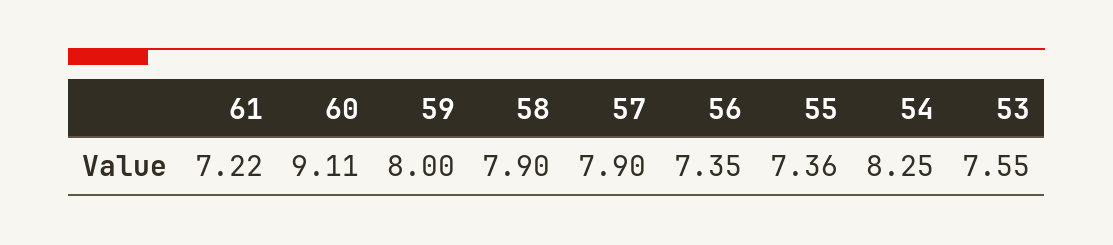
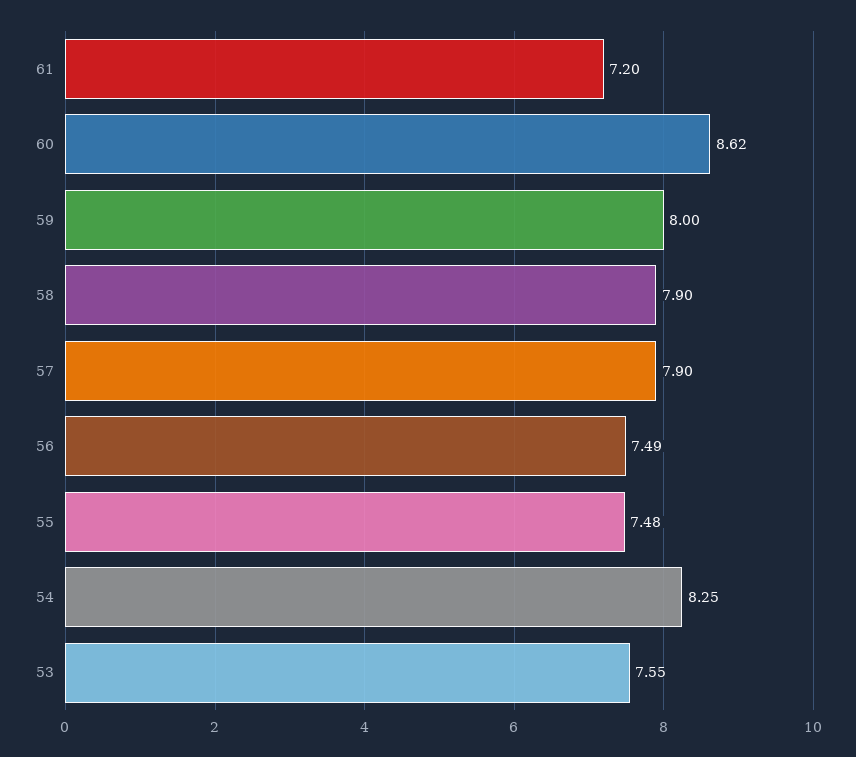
  {
-   "61": 7.22,
+   "61": 7.2,
-   "60": 9.11,
+   "60": 8.62,
    "59": 8,
    "58": 7.9,
    "57": 7.9,
-   "56": 7.35,
+   "56": 7.49,
-   "55": 7.36,
+   "55": 7.48,
    "54": 8.25,
    "53": 7.55
  }

